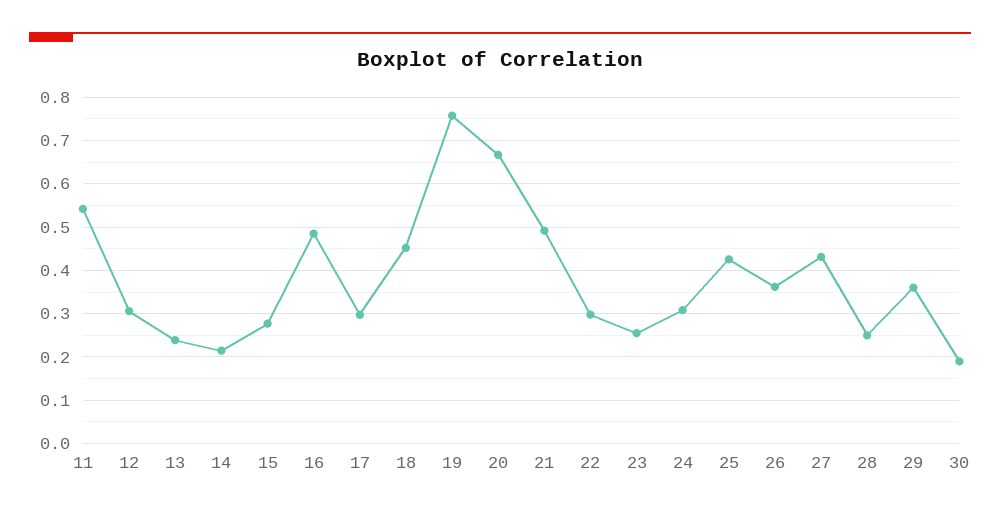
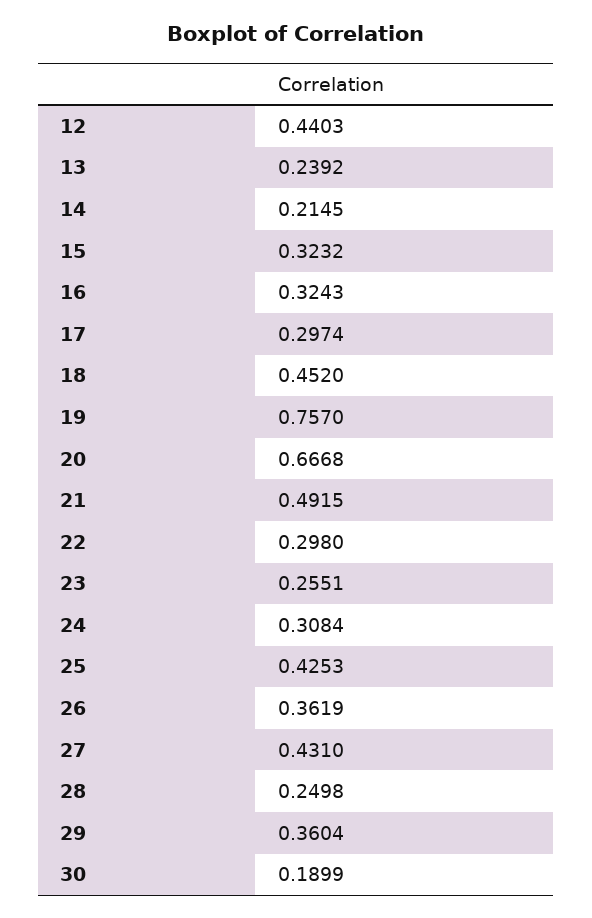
  {
-   "11": 0.54,
-   "12": 0.3,
+   "12": 0.4403,
    "13": 0.2392,
    "14": 0.2145,
-   "15": 0.28,
+   "15": 0.3232,
-   "16": 0.48,
+   "16": 0.3243,
    "17": 0.2974,
    "18": 0.452,
    "19": 0.757,
    "20": 0.6668,
    "21": 0.4915,
    "22": 0.298,
    "23": 0.2551,
    "24": 0.3084,
    "25": 0.4253,
    "26": 0.3619,
    "27": 0.431,
    "28": 0.2498,
    "29": 0.3604,
    "30": 0.1899
  }

